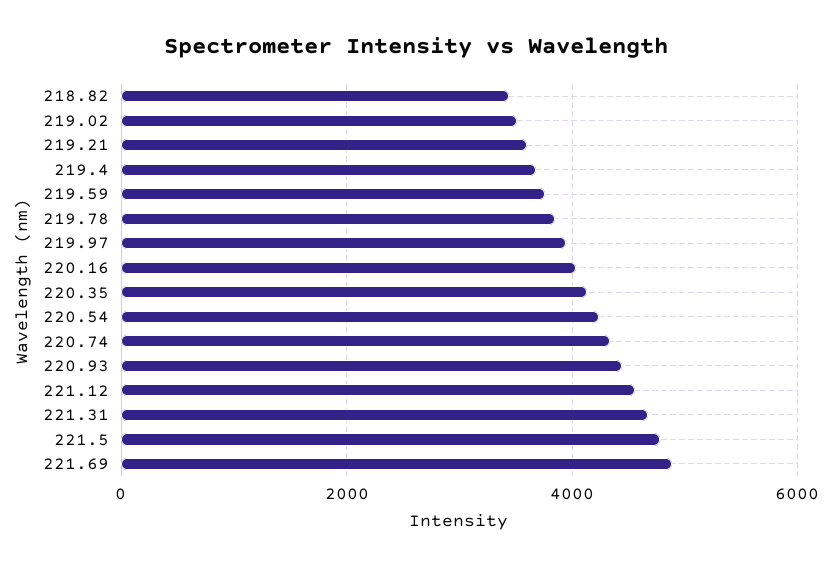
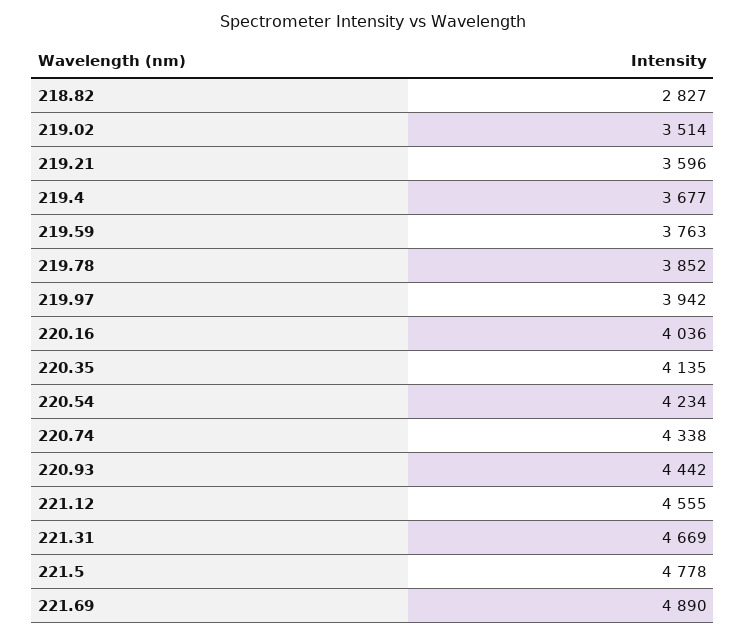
  {
-   "218.82": 3400,
+   "218.82": 2827,
    "219.02": 3514,
    "219.21": 3596,
    "219.4": 3677,
    "219.59": 3763,
    "219.78": 3852,
    "219.97": 3942,
    "220.16": 4036,
    "220.35": 4135,
    "220.54": 4234,
    "220.74": 4338,
    "220.93": 4442,
    "221.12": 4555,
    "221.31": 4669,
    "221.5": 4778,
    "221.69": 4890
  }

